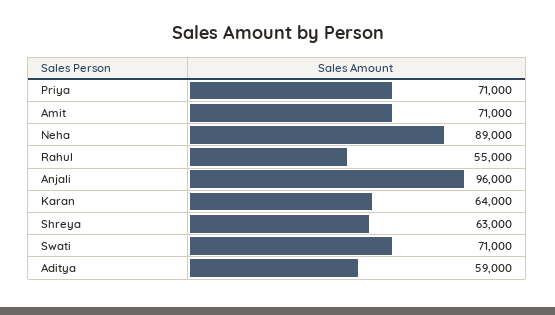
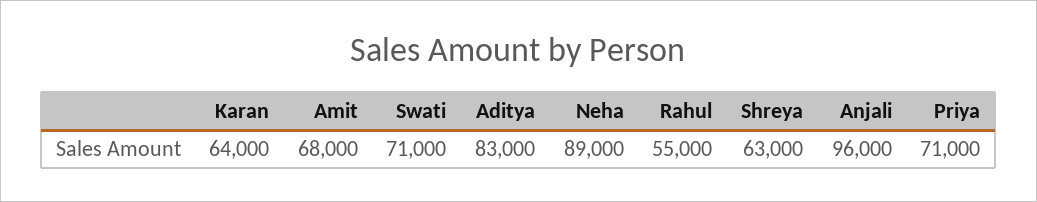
  {
    "Priya": 71000,
-   "Amit": 71000,
+   "Amit": 68000,
    "Neha": 89000,
    "Rahul": 55000,
    "Anjali": 96000,
    "Karan": 64000,
    "Shreya": 63000,
    "Swati": 71000,
-   "Aditya": 59000
+   "Aditya": 83000
  }

